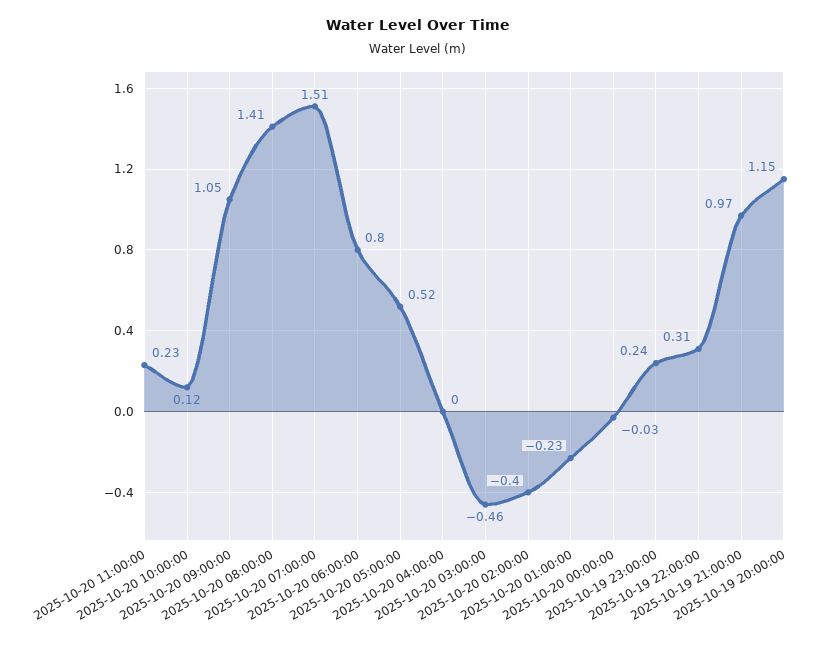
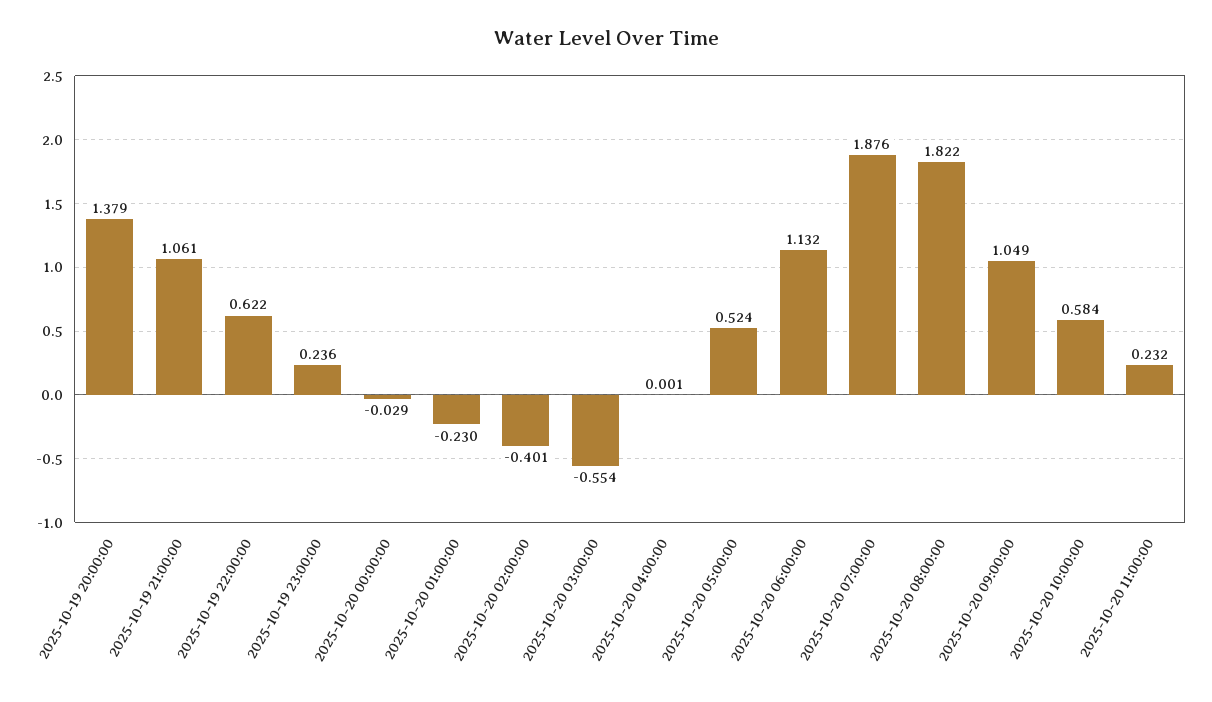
  {
    "2025-10-20 11:00:00": 0.232,
-   "2025-10-20 10:00:00": 0.12,
+   "2025-10-20 10:00:00": 0.584,
    "2025-10-20 09:00:00": 1.049,
-   "2025-10-20 08:00:00": 1.41,
+   "2025-10-20 08:00:00": 1.822,
-   "2025-10-20 07:00:00": 1.51,
+   "2025-10-20 07:00:00": 1.876,
-   "2025-10-20 06:00:00": 0.8,
+   "2025-10-20 06:00:00": 1.132,
    "2025-10-20 05:00:00": 0.524,
    "2025-10-20 04:00:00": 0.001,
-   "2025-10-20 03:00:00": -0.46,
+   "2025-10-20 03:00:00": -0.554,
    "2025-10-20 02:00:00": -0.401,
    "2025-10-20 01:00:00": -0.23,
    "2025-10-20 00:00:00": -0.029,
    "2025-10-19 23:00:00": 0.236,
-   "2025-10-19 22:00:00": 0.31,
+   "2025-10-19 22:00:00": 0.622,
-   "2025-10-19 21:00:00": 0.97,
+   "2025-10-19 21:00:00": 1.061,
-   "2025-10-19 20:00:00": 1.15
+   "2025-10-19 20:00:00": 1.379
  }

